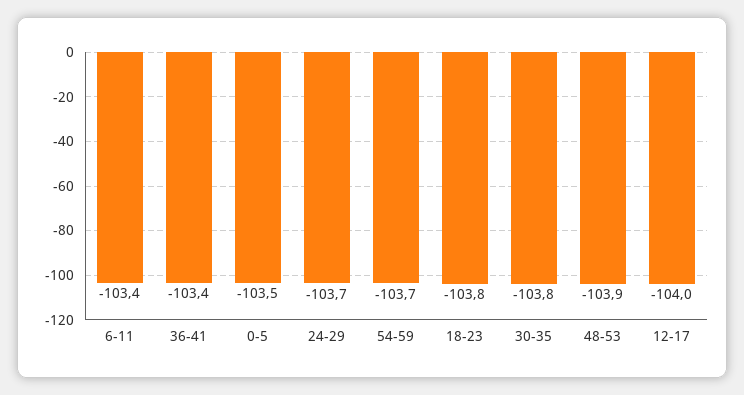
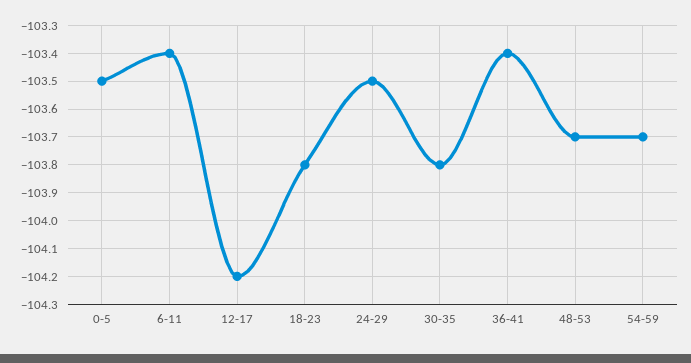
  {
    "6-11": -103.4,
    "36-41": -103.4,
    "0-5": -103.5,
-   "24-29": -103.7,
+   "24-29": -103.5,
    "54-59": -103.7,
    "18-23": -103.8,
    "30-35": -103.8,
-   "48-53": -103.9,
+   "48-53": -103.7,
-   "12-17": -104
+   "12-17": -104.2
  }

